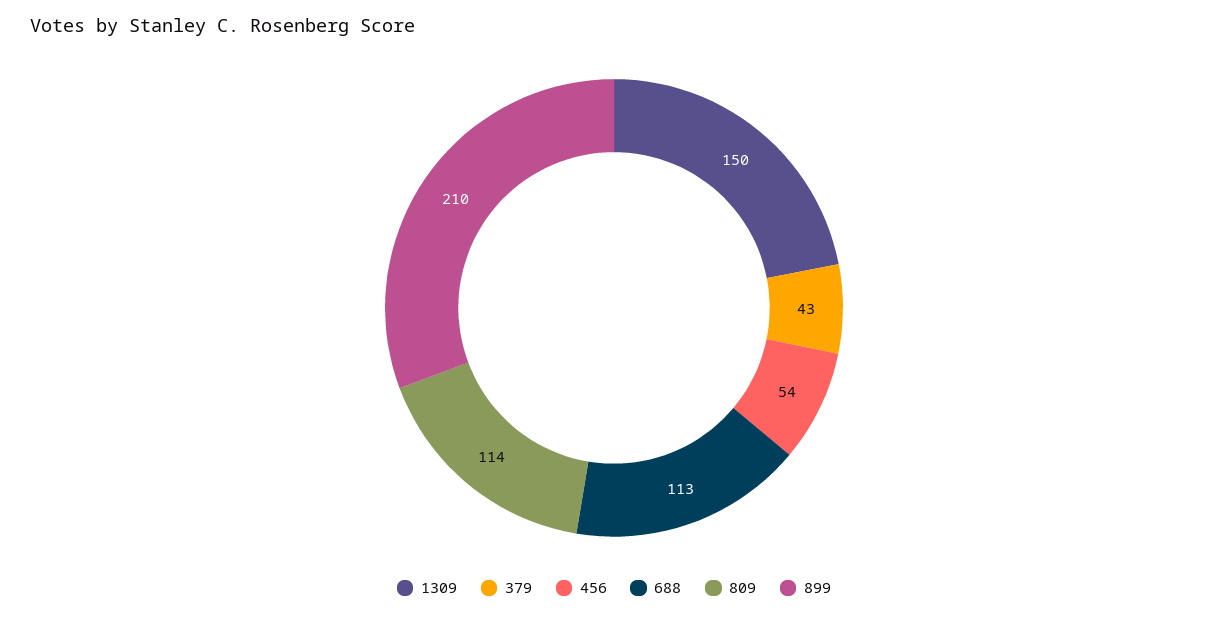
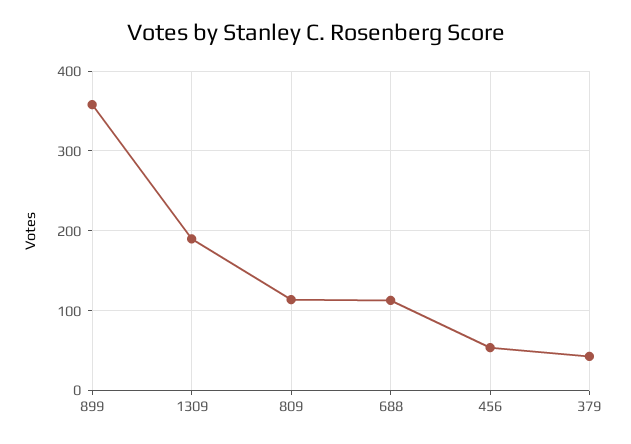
  {
-   "1309": 150,
+   "1309": 190,
    "379": 43,
    "456": 54,
    "688": 113,
    "809": 114,
-   "899": 210
+   "899": 360
  }

